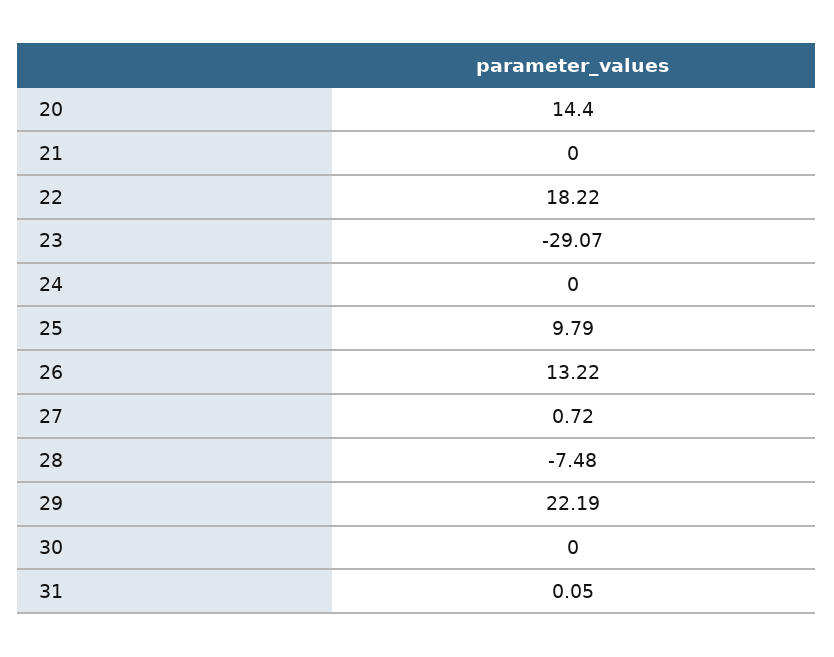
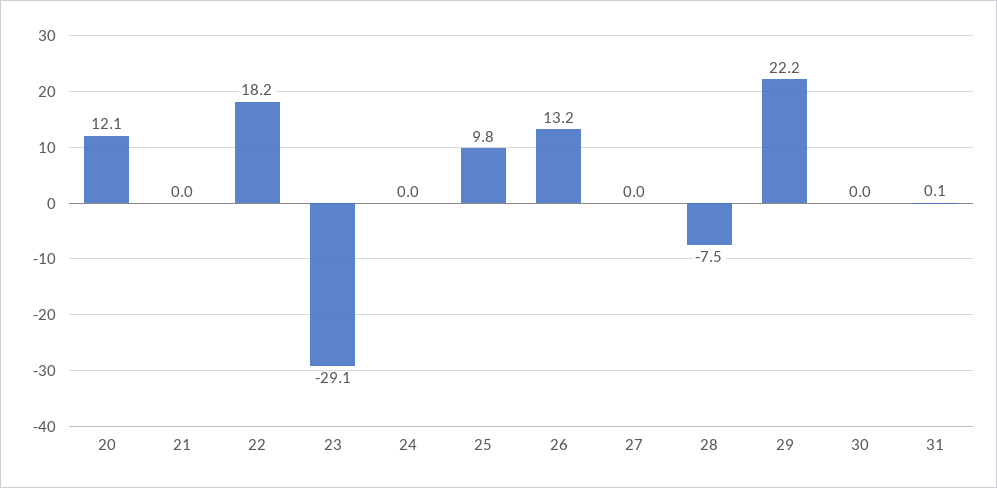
  {
-   "20": 14.4,
+   "20": 12.1,
    "21": 0,
    "22": 18.22,
    "23": -29.07,
    "24": 0,
    "25": 9.79,
    "26": 13.22,
-   "27": 0.72,
+   "27": 0,
    "28": -7.48,
    "29": 22.19,
    "30": 0,
    "31": 0.05
  }

